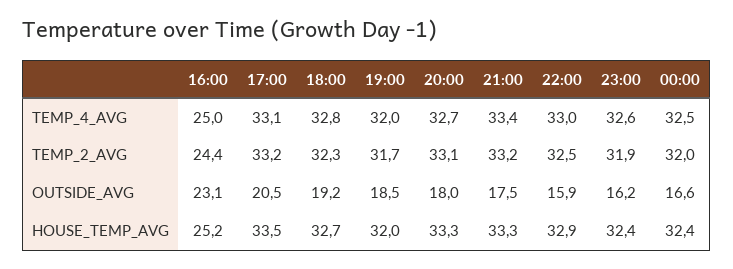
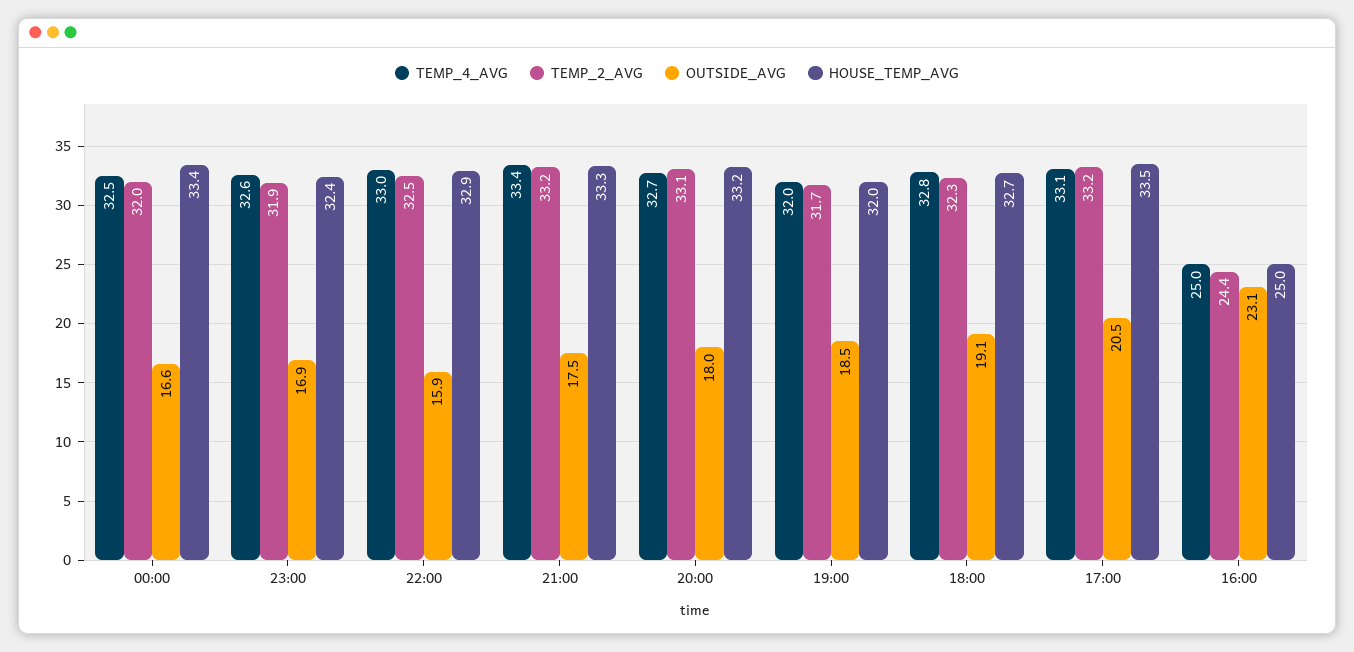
  {
    "TEMP_4_AVG": {
      "16:00": 25,
      "17:00": 33.1,
      "18:00": 32.8,
      "19:00": 32,
      "20:00": 32.7,
      "21:00": 33.4,
      "22:00": 33,
      "23:00": 32.6,
      "00:00": 32.5
    },
    "TEMP_2_AVG": {
      "16:00": 24.4,
      "17:00": 33.2,
      "18:00": 32.3,
      "19:00": 31.7,
      "20:00": 33.1,
      "21:00": 33.2,
      "22:00": 32.5,
      "23:00": 31.9,
      "00:00": 32
    },
    "OUTSIDE_AVG": {
      "16:00": 23.1,
      "17:00": 20.5,
-     "18:00": 19.2,
+     "18:00": 19.1,
      "19:00": 18.5,
      "20:00": 18,
      "21:00": 17.5,
      "22:00": 15.9,
-     "23:00": 16.2,
+     "23:00": 16.9,
      "00:00": 16.6
    },
    "HOUSE_TEMP_AVG": {
-     "16:00": 25.2,
+     "16:00": 25,
      "17:00": 33.5,
      "18:00": 32.7,
      "19:00": 32,
-     "20:00": 33.3,
+     "20:00": 33.2,
      "21:00": 33.3,
      "22:00": 32.9,
      "23:00": 32.4,
-     "00:00": 32.4
+     "00:00": 33.4
    }
  }

